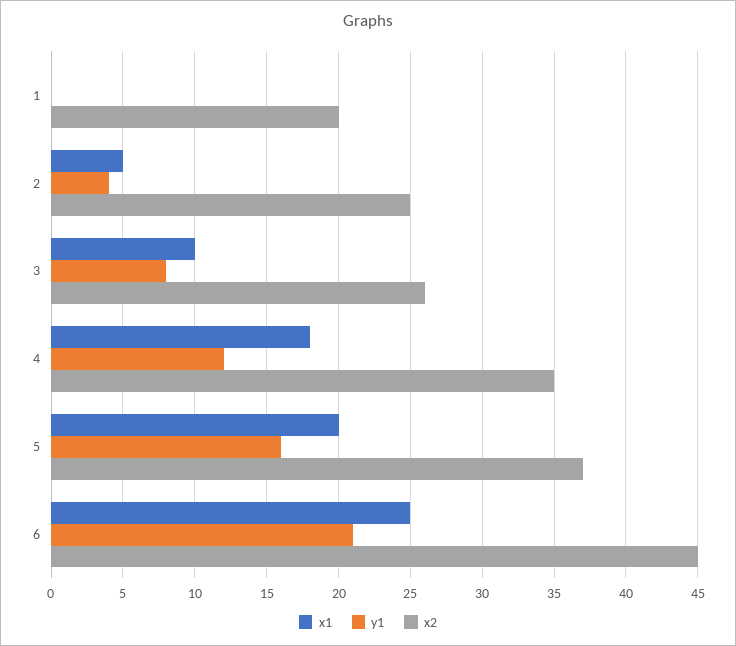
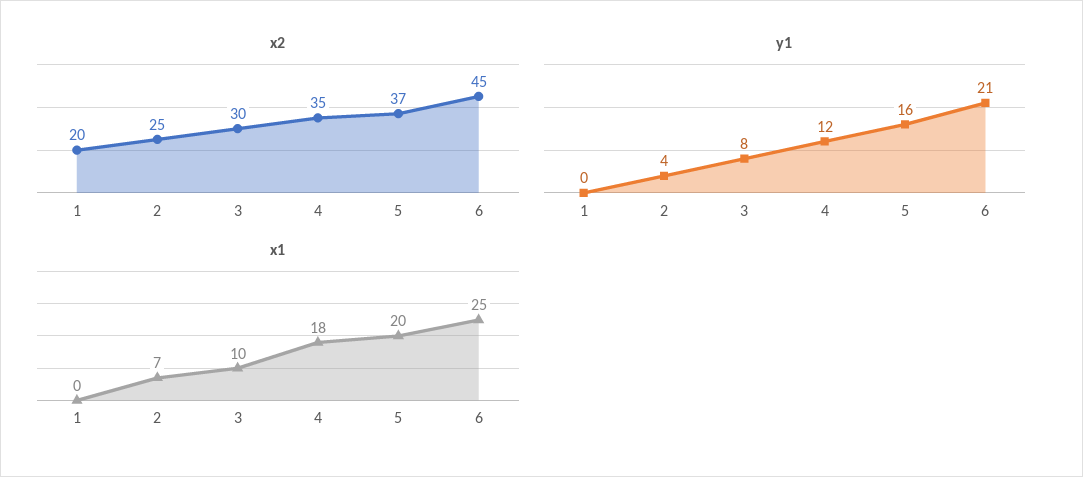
  {
    "x1": {
      "1": 0,
-     "2": 5,
+     "2": 7,
      "3": 10,
      "4": 18,
      "5": 20,
      "6": 25
    },
    "y1": {
      "1": 0,
      "2": 4,
      "3": 8,
      "4": 12,
      "5": 16,
      "6": 21
    },
    "x2": {
      "1": 20,
      "2": 25,
-     "3": 26,
+     "3": 30,
      "4": 35,
      "5": 37,
      "6": 45
    }
  }

